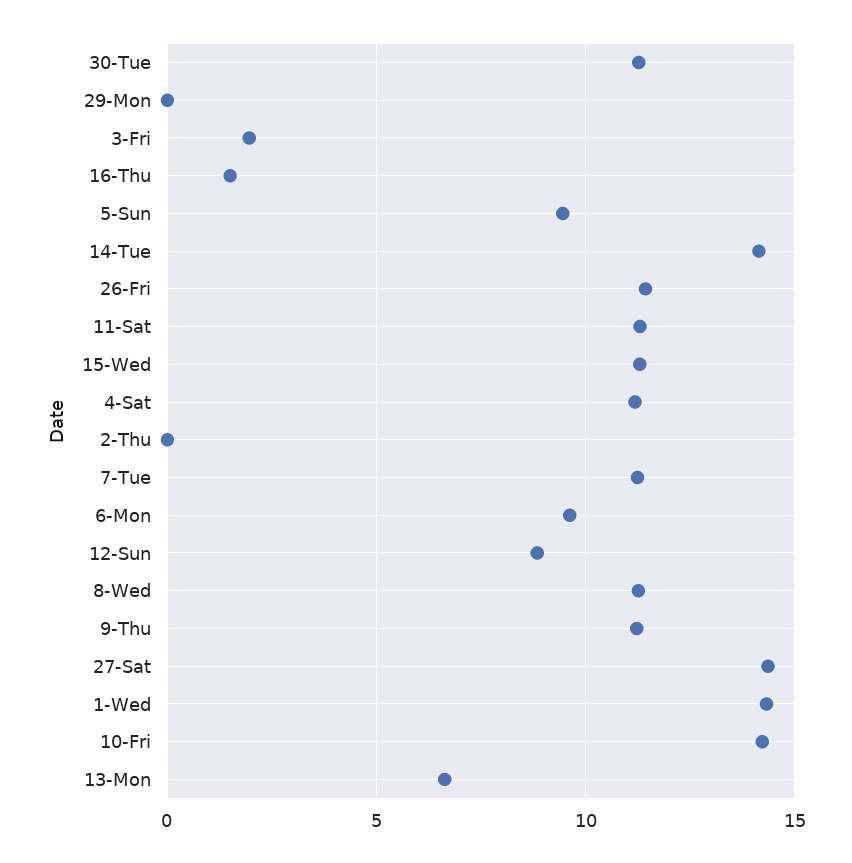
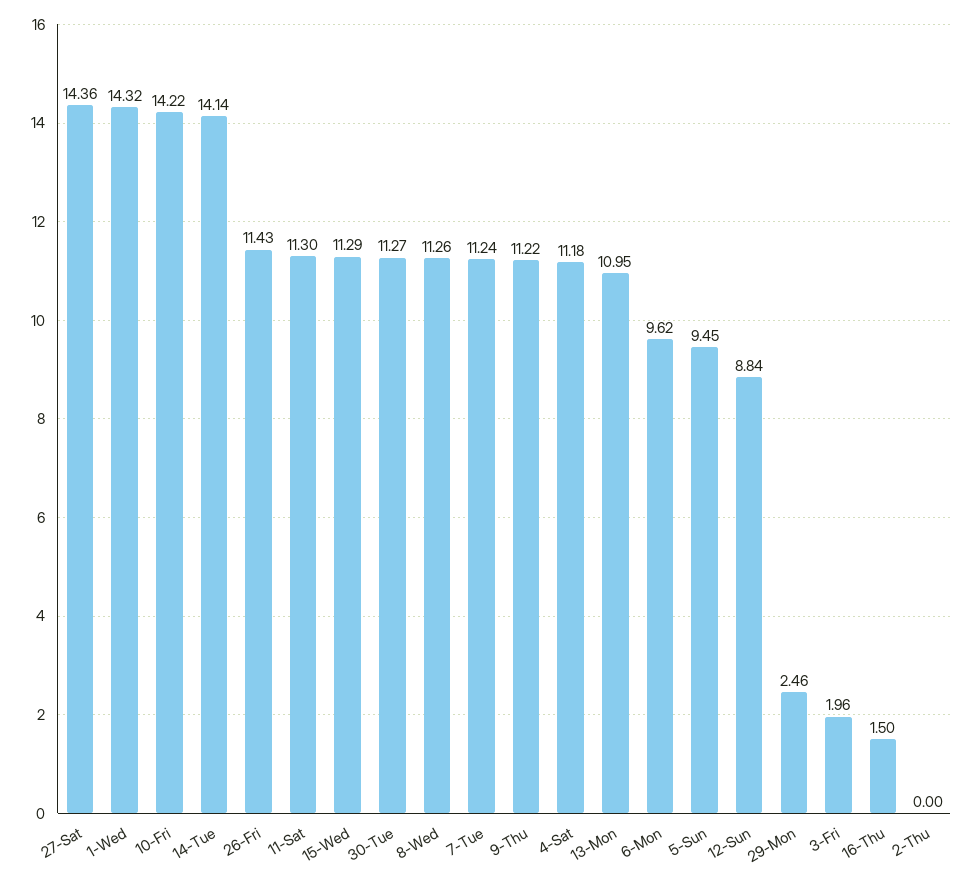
  {
    "30-Tue": 11.27,
-   "29-Mon": 0,
+   "29-Mon": 2.46,
    "3-Fri": 1.96,
    "16-Thu": 1.5,
    "5-Sun": 9.45,
    "14-Tue": 14.14,
    "26-Fri": 11.43,
    "11-Sat": 11.3,
    "15-Wed": 11.29,
    "4-Sat": 11.18,
    "2-Thu": 0,
    "7-Tue": 11.24,
    "6-Mon": 9.62,
    "12-Sun": 8.84,
    "8-Wed": 11.26,
    "9-Thu": 11.22,
    "27-Sat": 14.36,
    "1-Wed": 14.32,
    "10-Fri": 14.22,
-   "13-Mon": 6.5
+   "13-Mon": 10.95
  }

